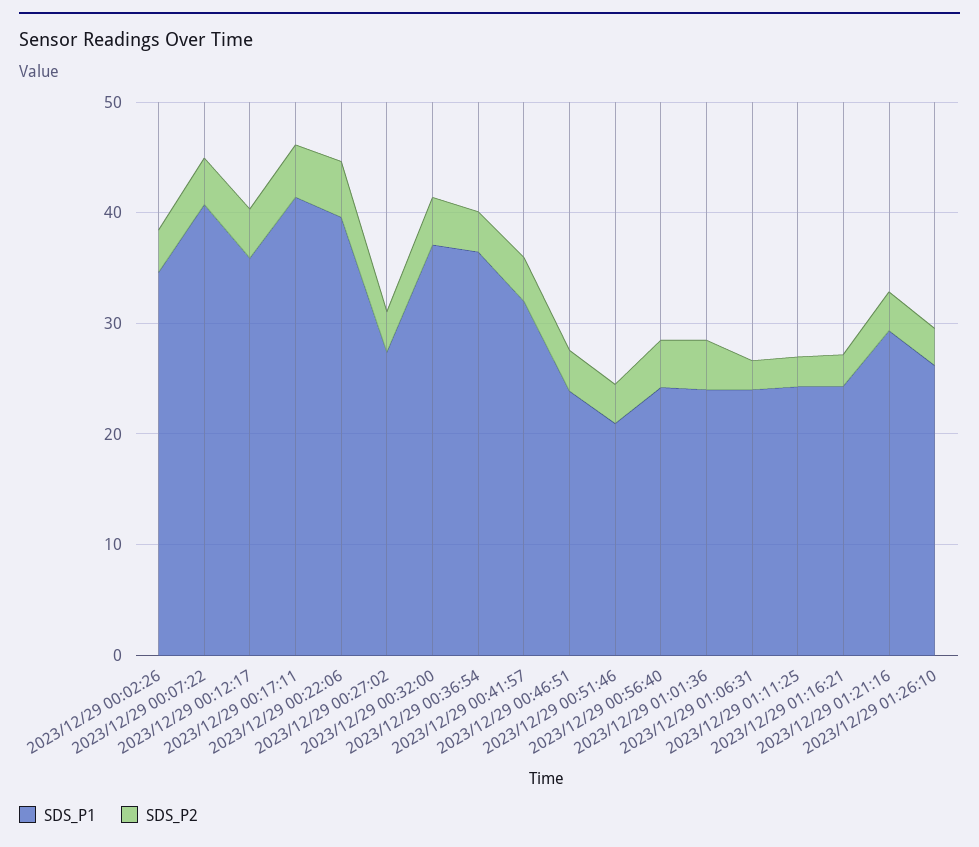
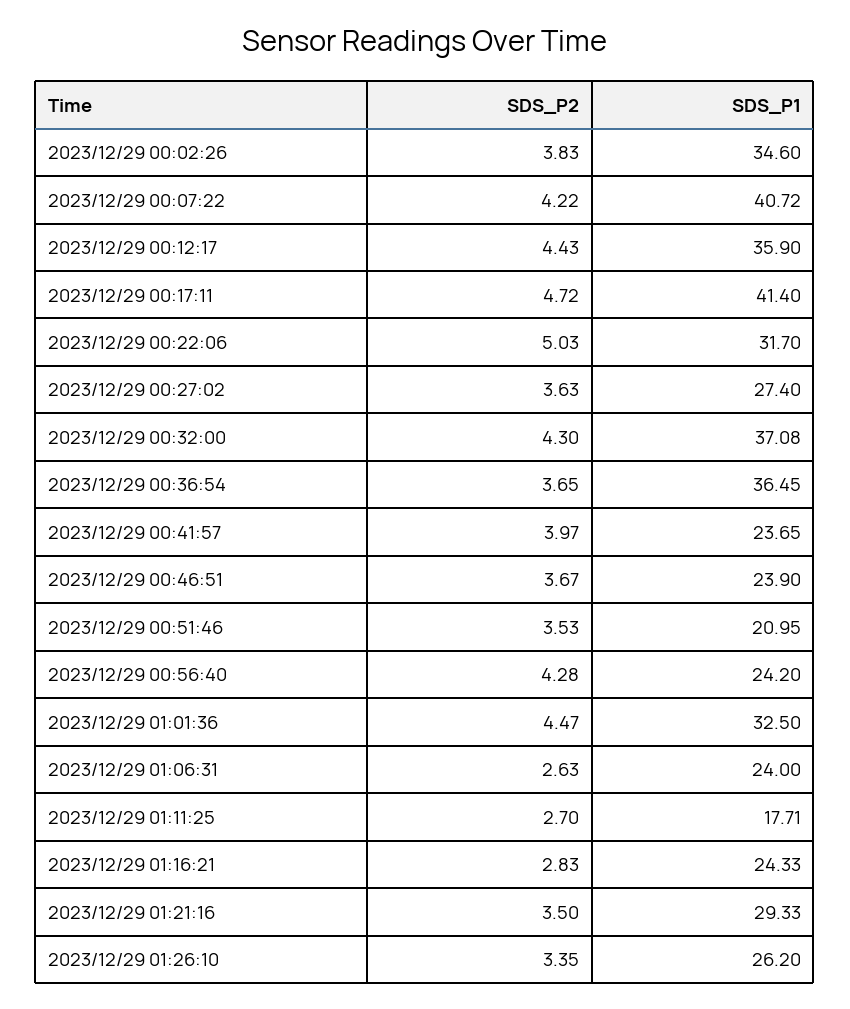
  {
    "SDS_P1": {
      "2023/12/29 00:02:26": 34.6,
      "2023/12/29 00:07:22": 40.72,
      "2023/12/29 00:12:17": 35.9,
      "2023/12/29 00:17:11": 41.4,
-     "2023/12/29 00:22:06": 40,
+     "2023/12/29 00:22:06": 31.7,
      "2023/12/29 00:27:02": 27.4,
      "2023/12/29 00:32:00": 37.08,
      "2023/12/29 00:36:54": 36.45,
-     "2023/12/29 00:41:57": 32,
+     "2023/12/29 00:41:57": 23.65,
      "2023/12/29 00:46:51": 23.9,
      "2023/12/29 00:51:46": 20.95,
      "2023/12/29 00:56:40": 24.2,
-     "2023/12/29 01:01:36": 24,
+     "2023/12/29 01:01:36": 32.5,
      "2023/12/29 01:06:31": 24,
-     "2023/12/29 01:11:25": 24,
+     "2023/12/29 01:11:25": 17.71,
      "2023/12/29 01:16:21": 24.33,
      "2023/12/29 01:21:16": 29.33,
      "2023/12/29 01:26:10": 26.2
    },
    "SDS_P2": {
      "2023/12/29 00:02:26": 3.83,
      "2023/12/29 00:07:22": 4.22,
      "2023/12/29 00:12:17": 4.43,
      "2023/12/29 00:17:11": 4.72,
      "2023/12/29 00:22:06": 5.03,
      "2023/12/29 00:27:02": 3.63,
      "2023/12/29 00:32:00": 4.3,
      "2023/12/29 00:36:54": 3.65,
      "2023/12/29 00:41:57": 3.97,
      "2023/12/29 00:46:51": 3.67,
      "2023/12/29 00:51:46": 3.53,
      "2023/12/29 00:56:40": 4.28,
      "2023/12/29 01:01:36": 4.47,
      "2023/12/29 01:06:31": 2.63,
      "2023/12/29 01:11:25": 2.7,
      "2023/12/29 01:16:21": 2.83,
      "2023/12/29 01:21:16": 3.5,
      "2023/12/29 01:26:10": 3.35
    }
  }

